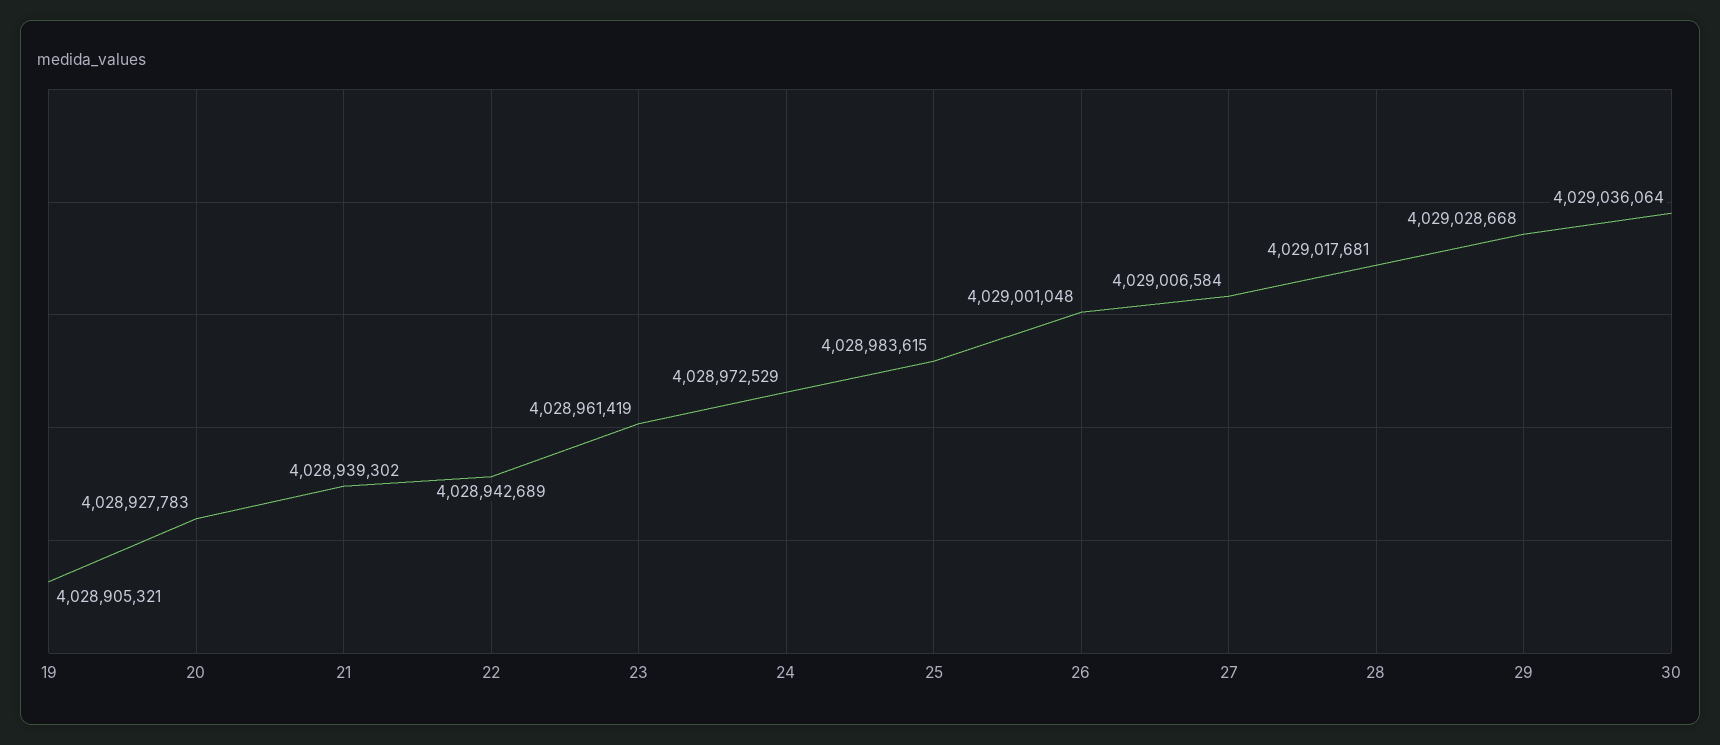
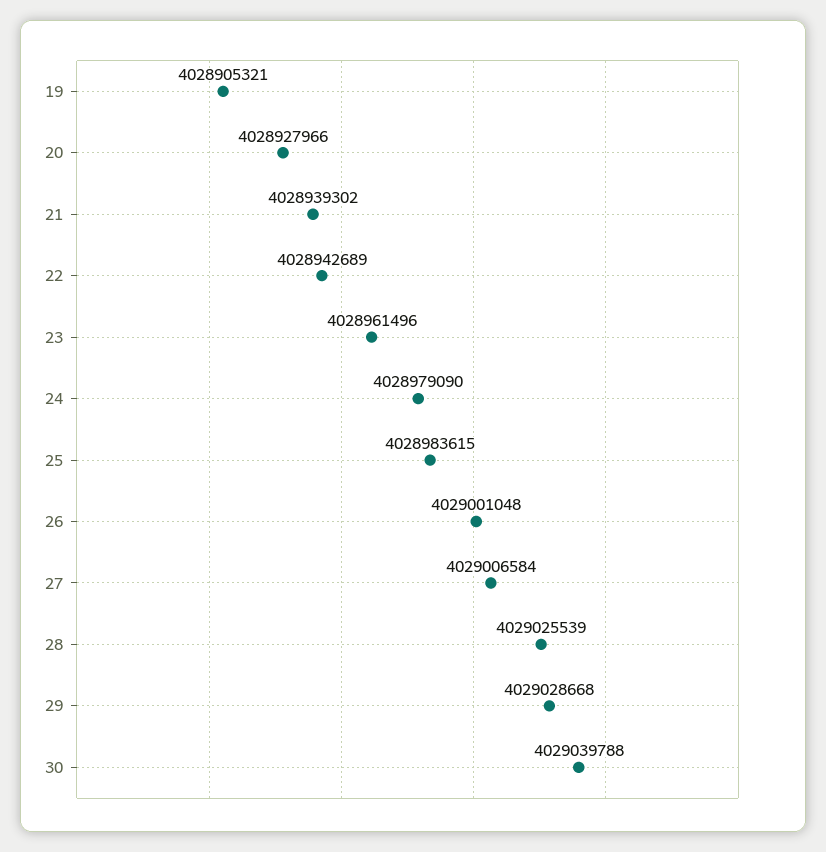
  {
    "19": 4028905321,
-   "20": 4028927783,
+   "20": 4028927966,
    "21": 4028939302,
    "22": 4028942689,
-   "23": 4028961419,
+   "23": 4028961496,
-   "24": 4028972529,
+   "24": 4028979090,
    "25": 4028983615,
    "26": 4029001048,
    "27": 4029006584,
-   "28": 4029017681,
+   "28": 4029025539,
    "29": 4029028668,
-   "30": 4029036064
+   "30": 4029039788
  }

